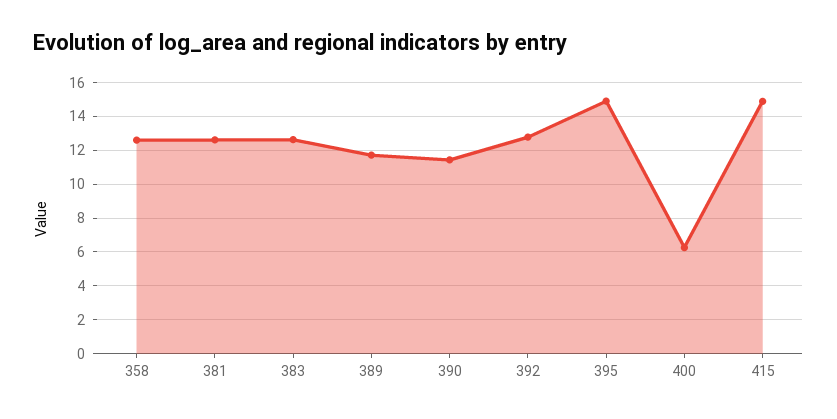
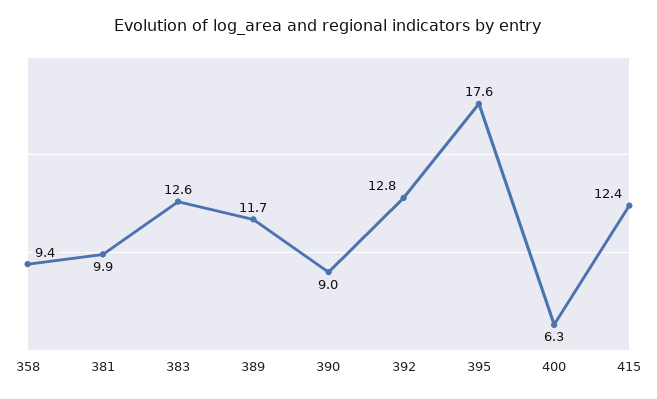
  {
-   "358": 12.5,
+   "358": 9.4,
-   "381": 12.5,
+   "381": 9.9,
    "383": 12.6,
    "389": 11.7,
-   "390": 11.5,
+   "390": 9,
    "392": 12.8,
-   "395": 15,
+   "395": 17.6,
    "400": 6.3,
-   "415": 15
+   "415": 12.4
  }

